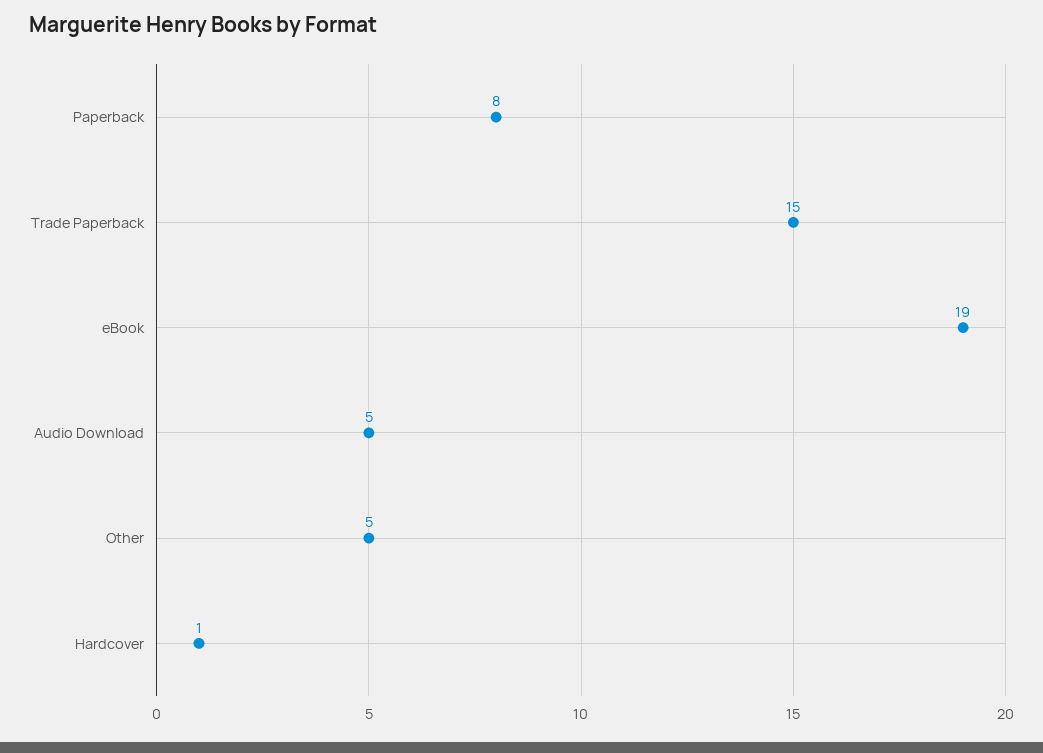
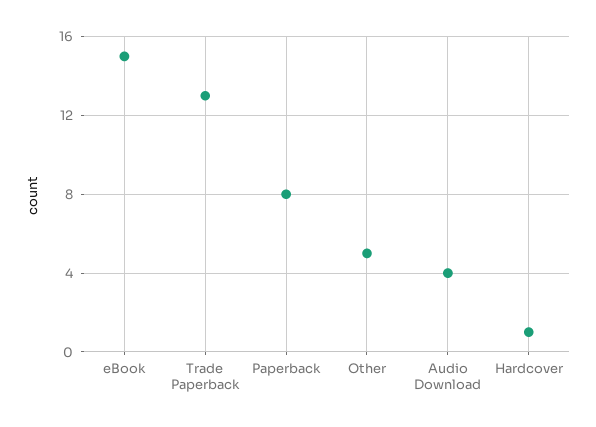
  {
    "Paperback": 8,
-   "Trade Paperback": 15,
+   "Trade Paperback": 13,
-   "eBook": 19,
+   "eBook": 15,
-   "Audio Download": 5,
+   "Audio Download": 4,
    "Other": 5,
    "Hardcover": 1
  }

